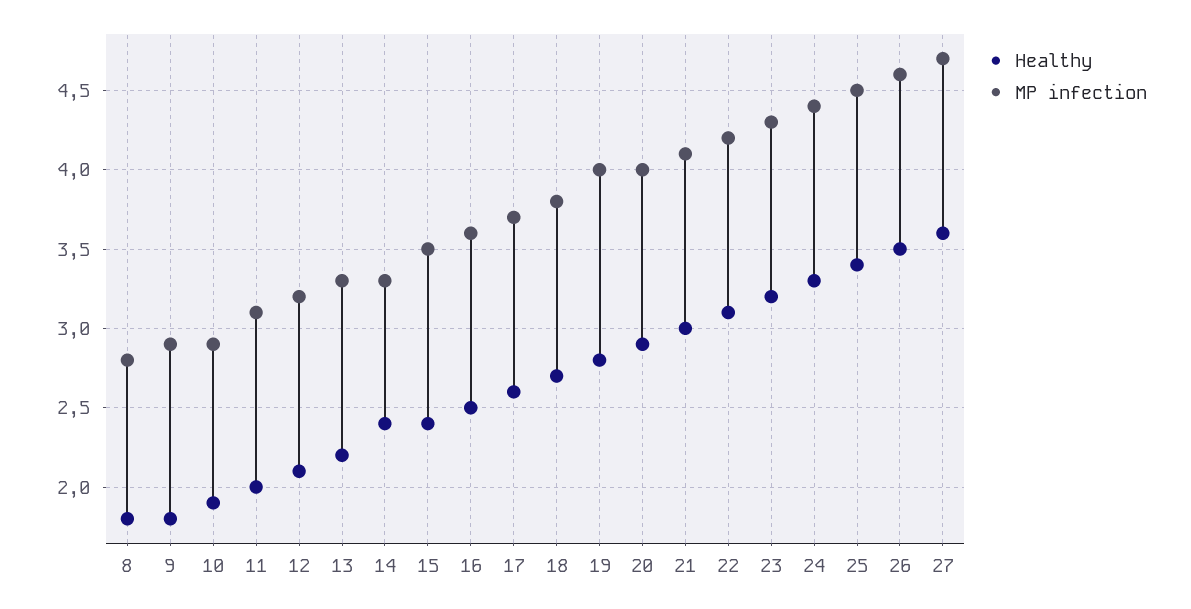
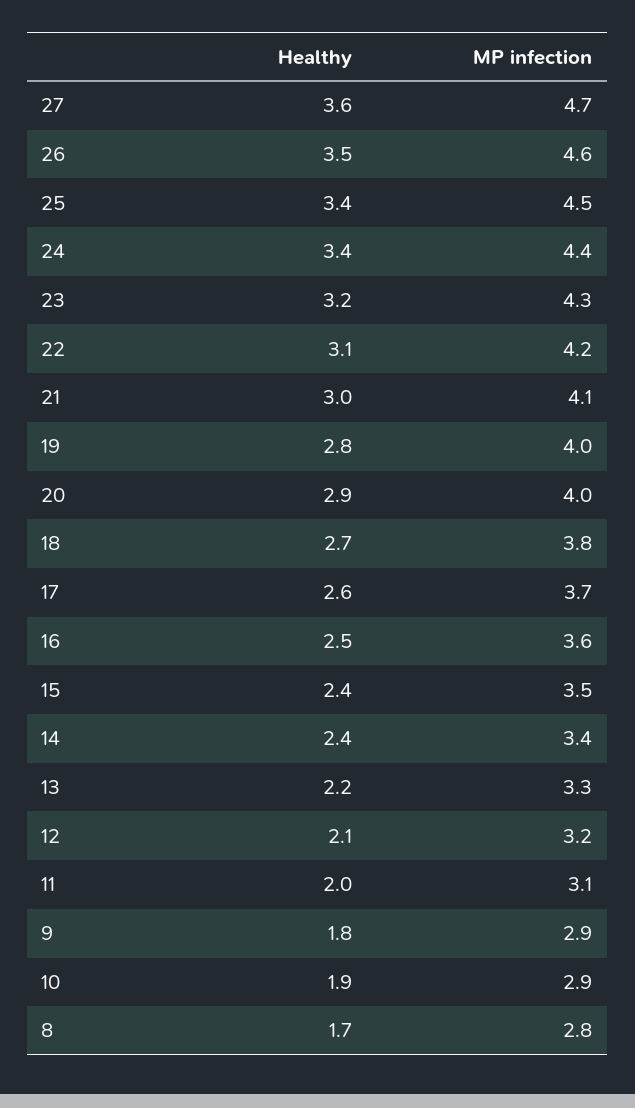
  {
    "Healthy": {
-     "8": 1.8,
+     "8": 1.7,
      "9": 1.8,
      "10": 1.9,
      "11": 2,
      "12": 2.1,
      "13": 2.2,
      "14": 2.4,
      "15": 2.4,
      "16": 2.5,
      "17": 2.6,
      "18": 2.7,
      "19": 2.8,
      "20": 2.9,
      "21": 3,
      "22": 3.1,
      "23": 3.2,
-     "24": 3.3,
+     "24": 3.4,
      "25": 3.4,
      "26": 3.5,
      "27": 3.6
    },
    "MP infection": {
      "8": 2.8,
      "9": 2.9,
      "10": 2.9,
      "11": 3.1,
      "12": 3.2,
      "13": 3.3,
-     "14": 3.3,
+     "14": 3.4,
      "15": 3.5,
      "16": 3.6,
      "17": 3.7,
      "18": 3.8,
      "19": 4,
      "20": 4,
      "21": 4.1,
      "22": 4.2,
      "23": 4.3,
      "24": 4.4,
      "25": 4.5,
      "26": 4.6,
      "27": 4.7
    }
  }

